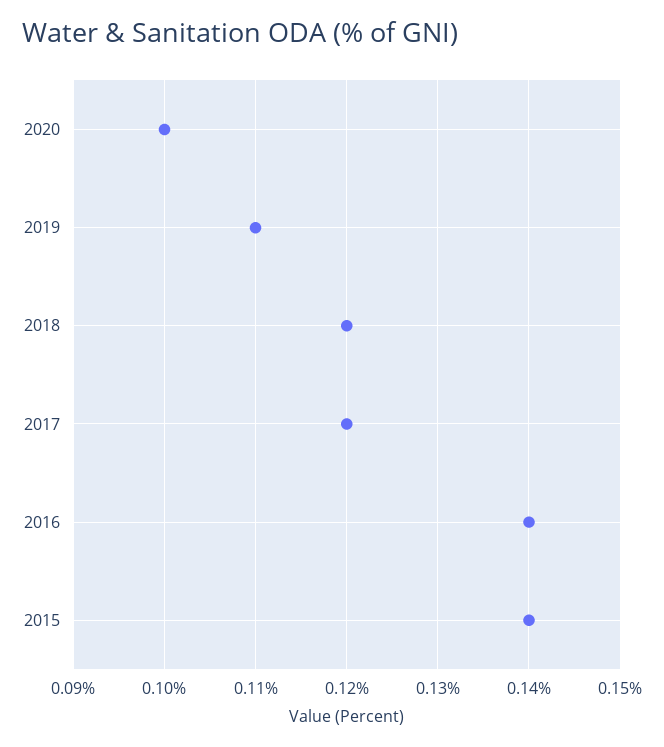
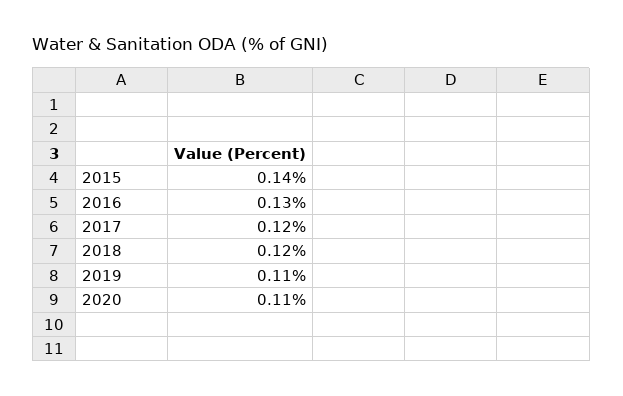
  {
-   "2020": 0.1,
+   "2020": 0.11,
    "2019": 0.11,
    "2018": 0.12,
    "2017": 0.12,
-   "2016": 0.14,
+   "2016": 0.13,
    "2015": 0.14
  }

